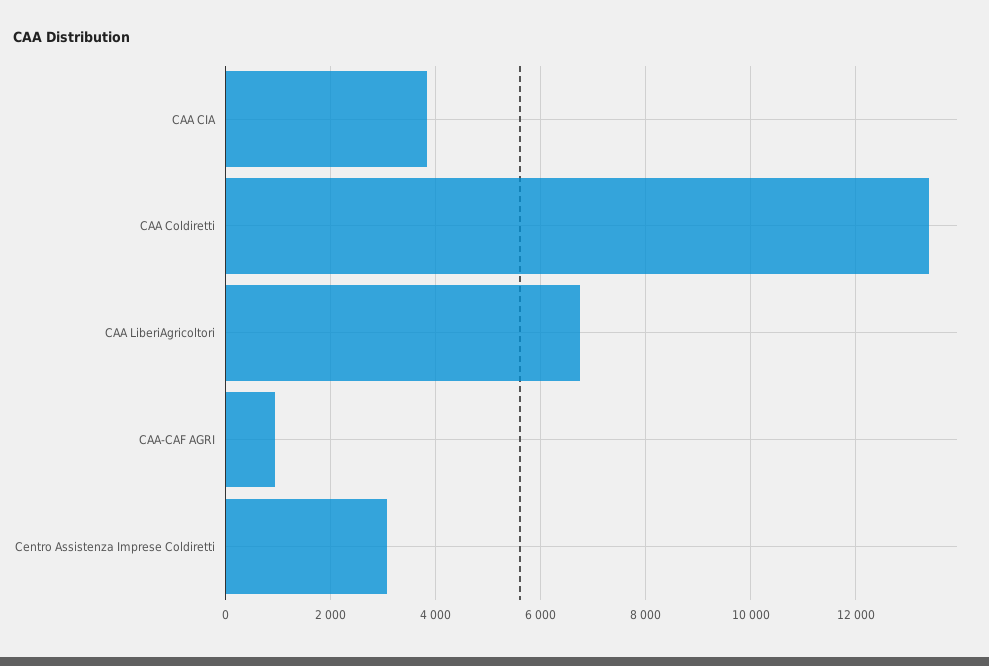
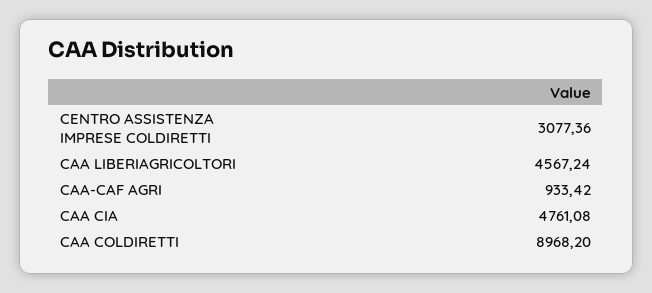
  {
-   "CAA CIA": 3800,
+   "CAA CIA": 4761.08,
-   "CAA Coldiretti": 13400,
+   "CAA Coldiretti": 8968.2,
-   "CAA LiberiAgricoltori": 6800,
+   "CAA LiberiAgricoltori": 4567.24,
    "CAA-CAF AGRI": 933.42,
    "Centro Assistenza Imprese Coldiretti": 3077.36
  }

